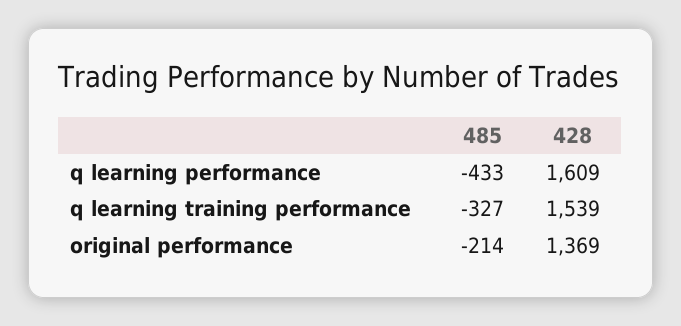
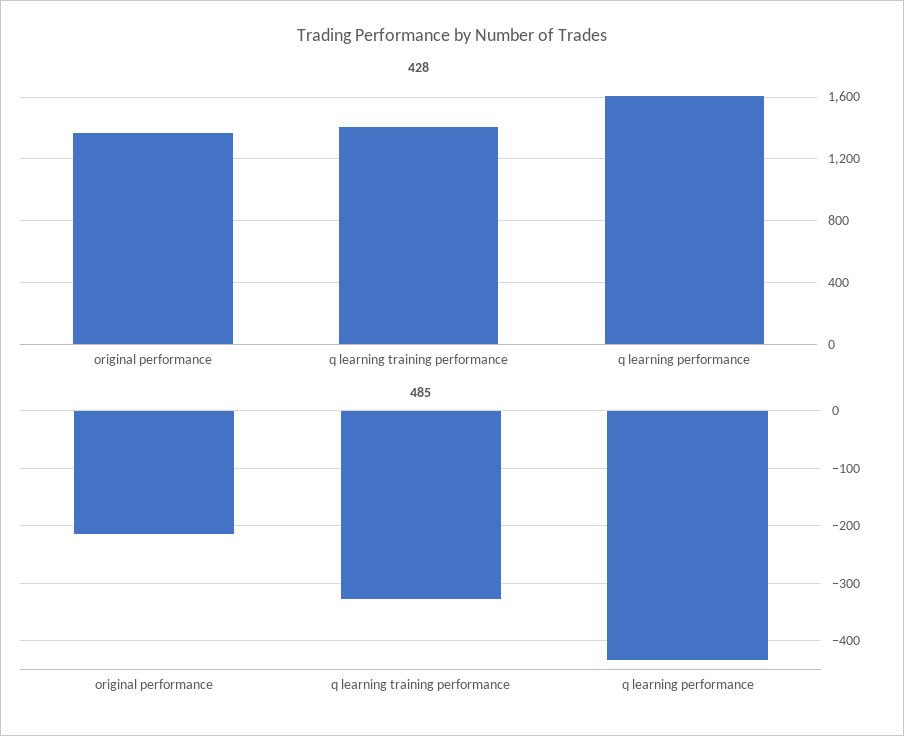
  {
    "485": {
      "q learning performance": -433,
      "q learning training performance": -327,
      "original performance": -214
    },
    "428": {
      "q learning performance": 1609,
-     "q learning training performance": 1539,
+     "q learning training performance": 1400,
      "original performance": 1369
    }
  }

